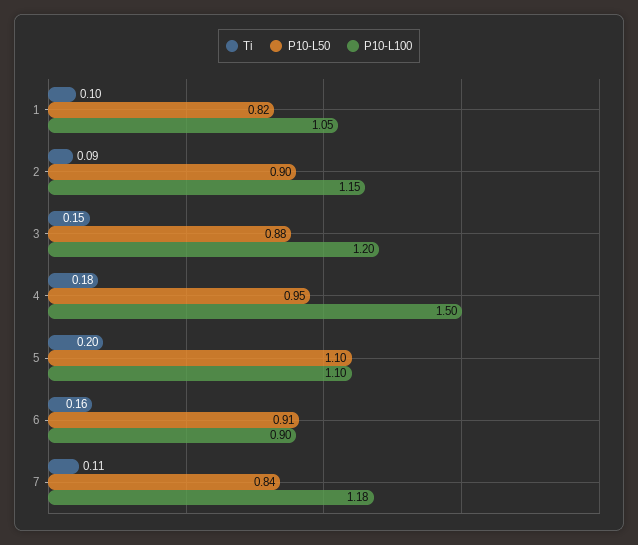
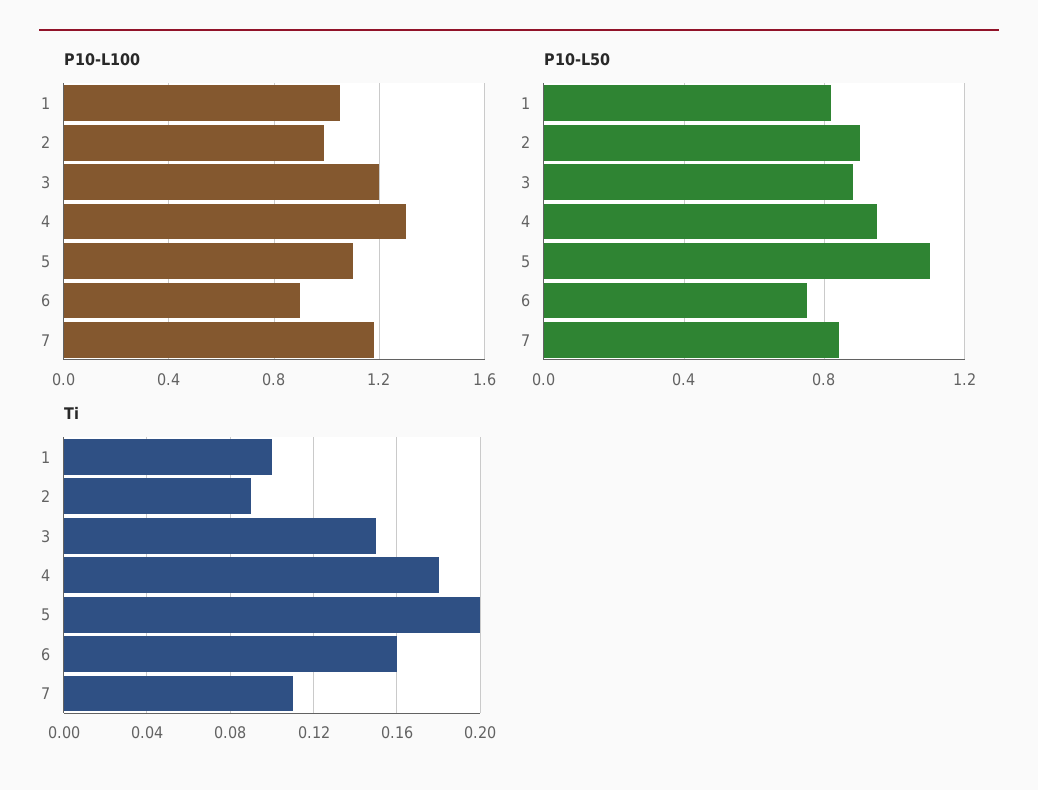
  {
    "Ti": {
      "1": 0.1,
      "2": 0.09,
      "3": 0.15,
      "4": 0.18,
      "5": 0.2,
      "6": 0.16,
      "7": 0.11
    },
    "P10-L50": {
      "1": 0.82,
      "2": 0.9,
      "3": 0.88,
      "4": 0.95,
      "5": 1.1,
-     "6": 0.91,
+     "6": 0.75,
      "7": 0.84
    },
    "P10-L100": {
      "1": 1.05,
-     "2": 1.15,
+     "2": 1,
      "3": 1.2,
-     "4": 1.5,
+     "4": 1.3,
      "5": 1.1,
      "6": 0.9,
      "7": 1.18
    }
  }

